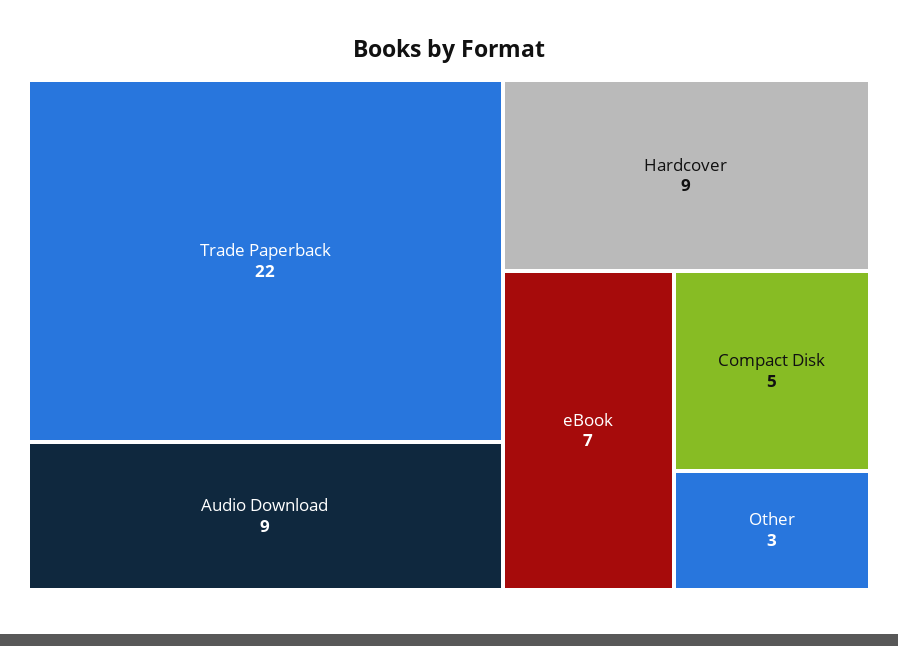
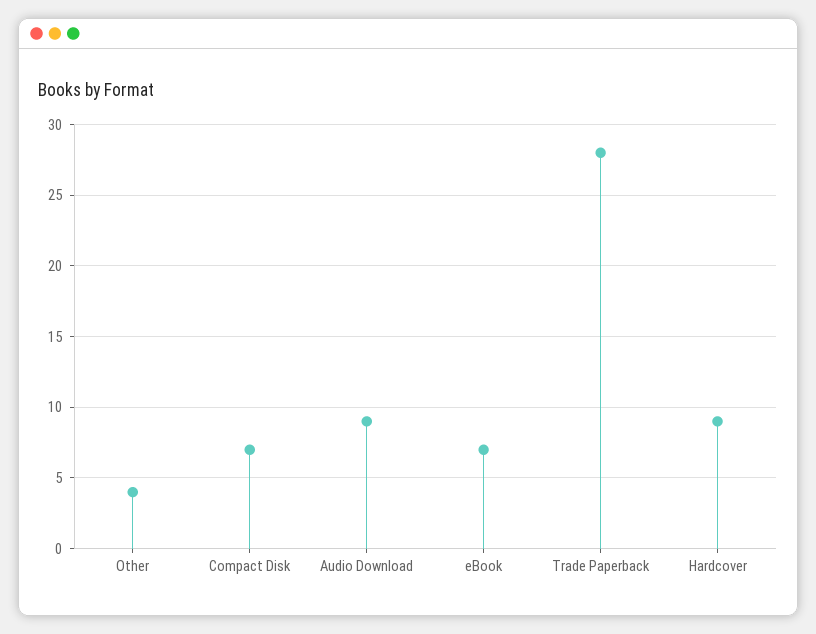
  {
-   "Trade Paperback": 22,
+   "Trade Paperback": 28,
    "Audio Download": 9,
    "Hardcover": 9,
    "eBook": 7,
-   "Compact Disk": 5,
+   "Compact Disk": 7,
-   "Other": 3
+   "Other": 4
  }

